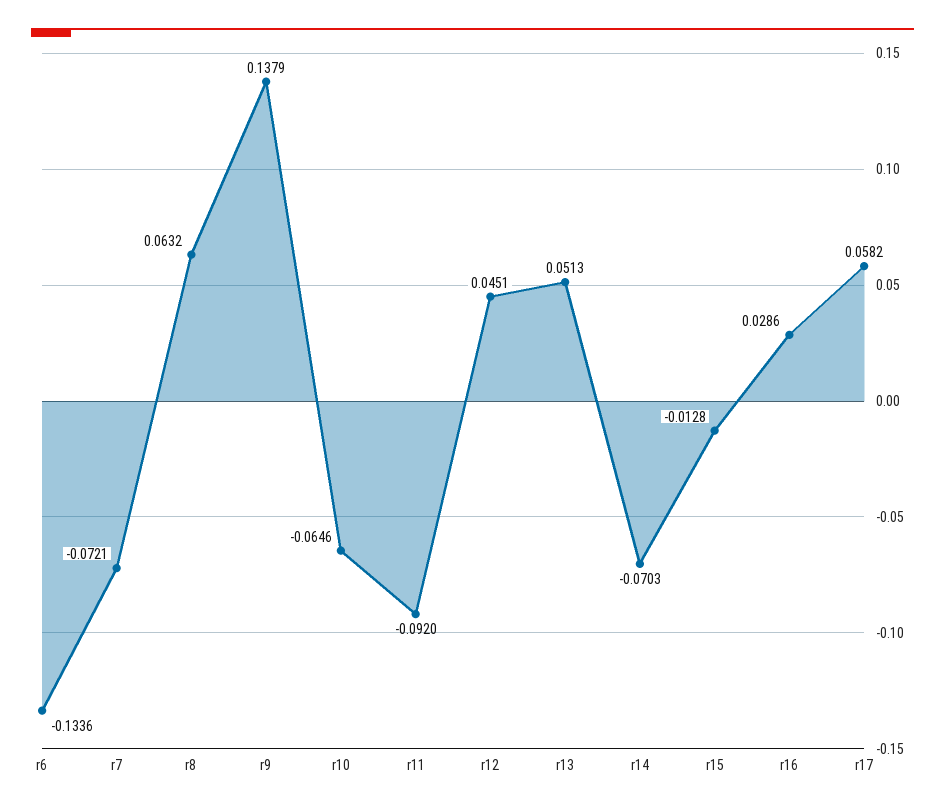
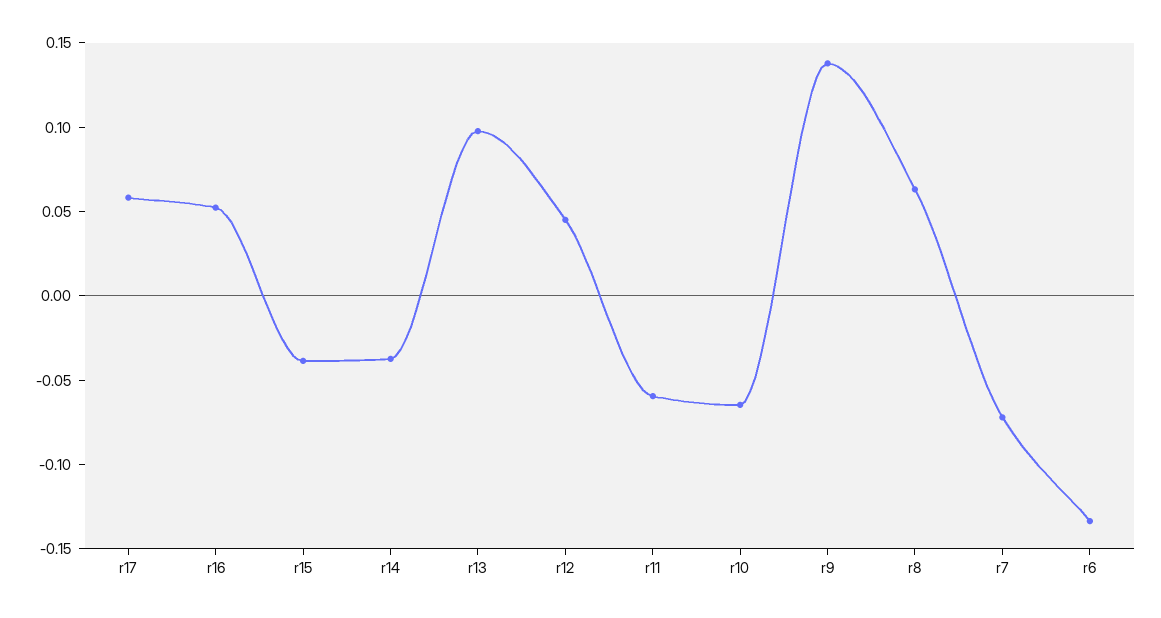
  {
    "r6": -0.1336,
    "r7": -0.0721,
    "r8": 0.0632,
    "r9": 0.1379,
    "r10": -0.0646,
-   "r11": -0.092,
+   "r11": -0.06,
    "r12": 0.0451,
-   "r13": 0.0513,
+   "r13": 0.1,
-   "r14": -0.0703,
+   "r14": -0.04,
-   "r15": -0.0128,
+   "r15": -0.04,
-   "r16": 0.0286,
+   "r16": 0.05,
    "r17": 0.0582
  }

